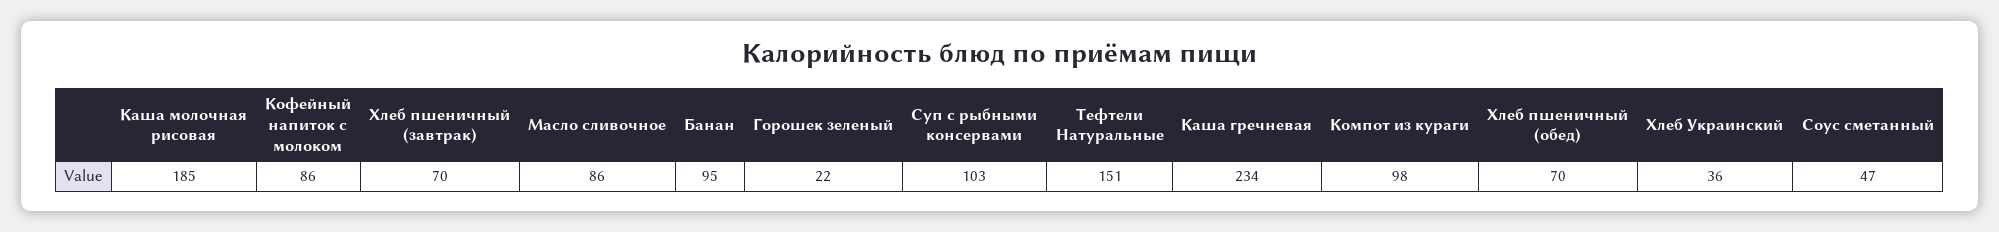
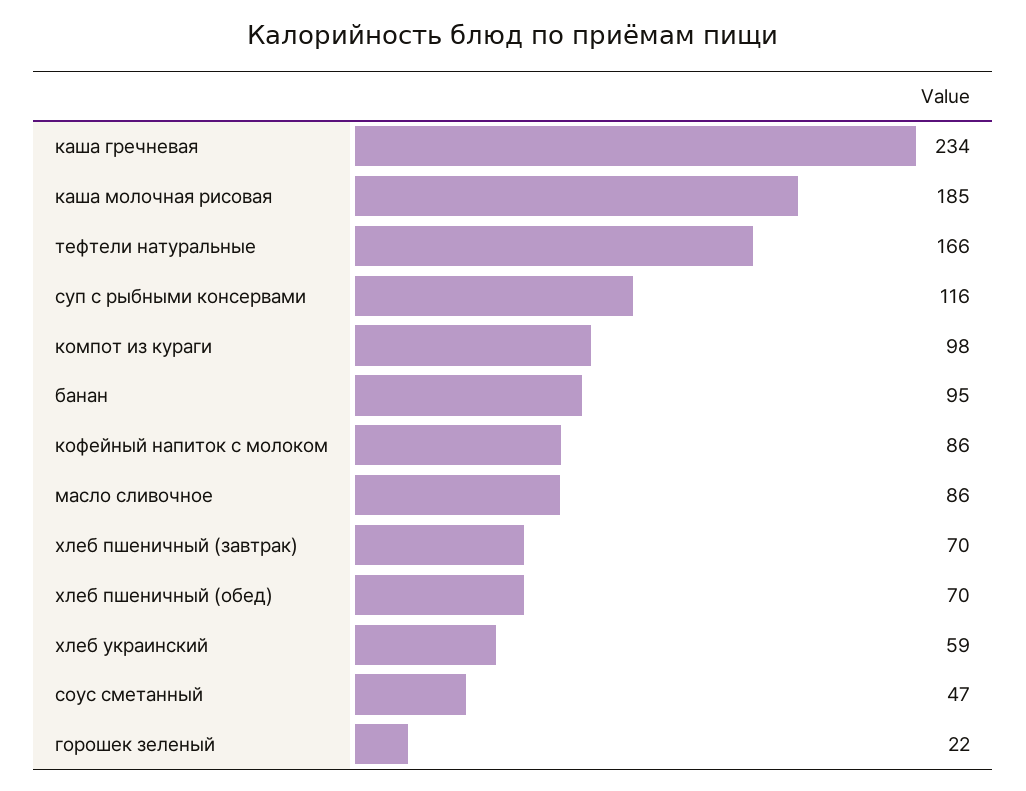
  {
    "Каша молочная рисовая": 185,
    "Кофейный напиток с молоком": 86,
    "Хлеб пшеничный (завтрак)": 70,
    "Масло сливочное": 86,
    "Банан": 95,
    "Горошек зеленый": 22,
-   "Суп с рыбными консервами": 103,
+   "Суп с рыбными консервами": 116,
-   "Тефтели Натуральные": 151,
+   "Тефтели Натуральные": 166,
    "Каша гречневая": 234,
    "Компот из кураги": 98,
    "Хлеб пшеничный (обед)": 70,
-   "Хлеб Украинский": 36,
+   "Хлеб Украинский": 59,
    "Соус сметанный": 47
  }

